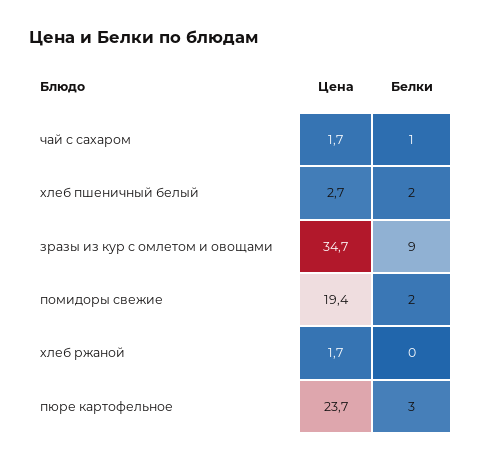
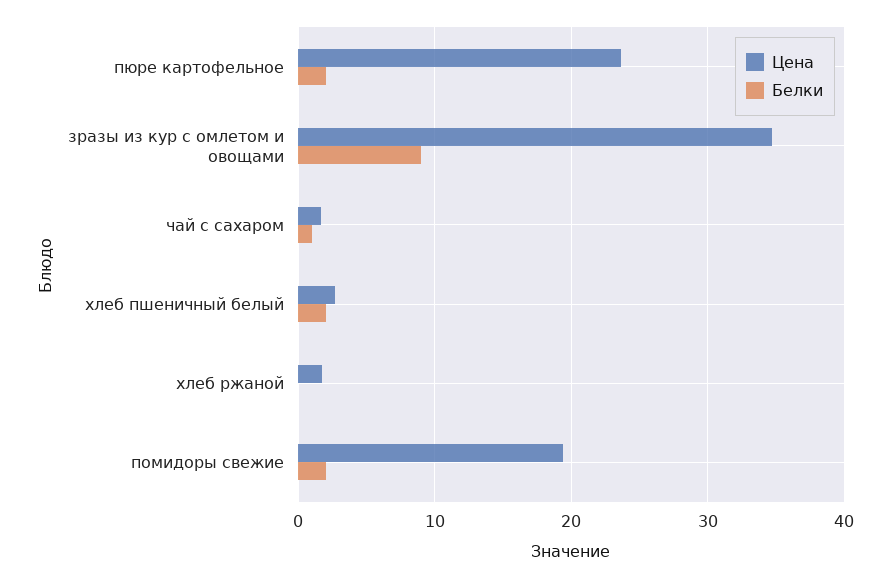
  {
    "Цена": {
      "чай с сахаром": 1.7,
      "хлеб пшеничный белый": 2.7,
      "зразы из кур с омлетом и овощами": 34.7,
      "помидоры свежие": 19.4,
      "хлеб ржаной": 1.7,
      "пюре картофельное": 23.7
    },
    "Белки": {
      "чай с сахаром": 1,
      "хлеб пшеничный белый": 2,
      "зразы из кур с омлетом и овощами": 9,
      "помидоры свежие": 2,
      "хлеб ржаной": 0,
-     "пюре картофельное": 3
+     "пюре картофельное": 2
    }
  }

